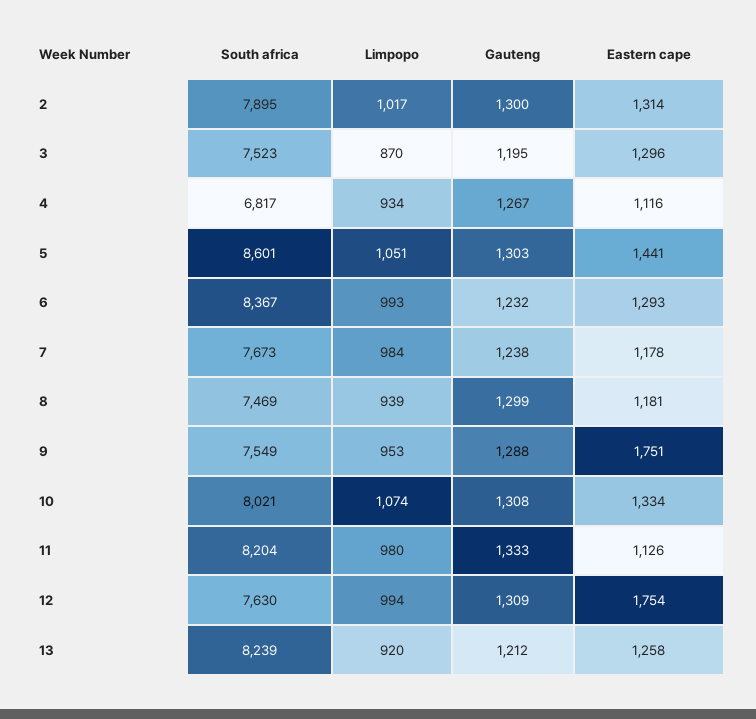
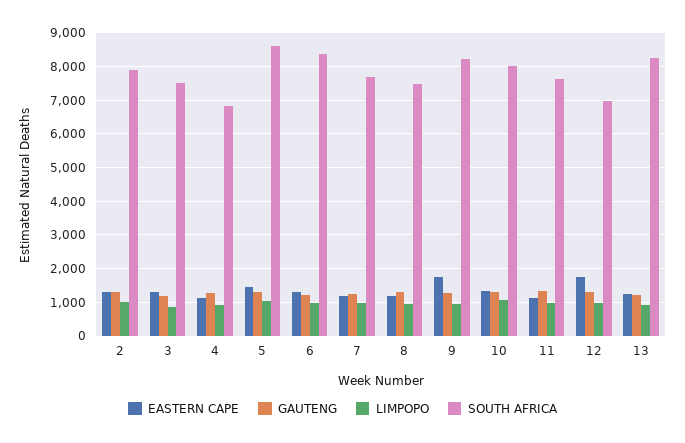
  {
    "South africa": {
      "2": 7895,
      "3": 7523,
      "4": 6817,
      "5": 8601,
      "6": 8367,
      "7": 7673,
      "8": 7469,
-     "9": 7549,
+     "9": 8200,
      "10": 8021,
-     "11": 8204,
+     "11": 7600,
-     "12": 7630,
+     "12": 7000,
      "13": 8239
    },
    "Limpopo": {
      "2": 1017,
      "3": 870,
      "4": 934,
      "5": 1051,
      "6": 993,
      "7": 984,
      "8": 939,
      "9": 953,
      "10": 1074,
      "11": 980,
      "12": 994,
      "13": 920
    },
    "Gauteng": {
      "2": 1300,
      "3": 1195,
      "4": 1267,
      "5": 1303,
      "6": 1232,
      "7": 1238,
      "8": 1299,
      "9": 1288,
      "10": 1308,
      "11": 1333,
      "12": 1309,
      "13": 1212
    },
    "Eastern cape": {
      "2": 1314,
      "3": 1296,
      "4": 1116,
      "5": 1441,
      "6": 1293,
      "7": 1178,
      "8": 1181,
      "9": 1751,
      "10": 1334,
      "11": 1126,
      "12": 1754,
      "13": 1258
    }
  }

